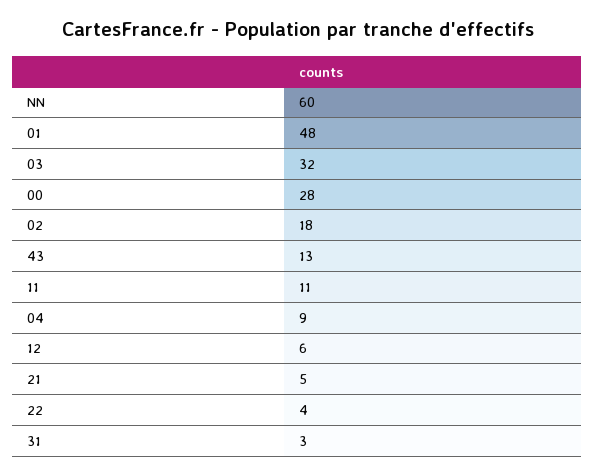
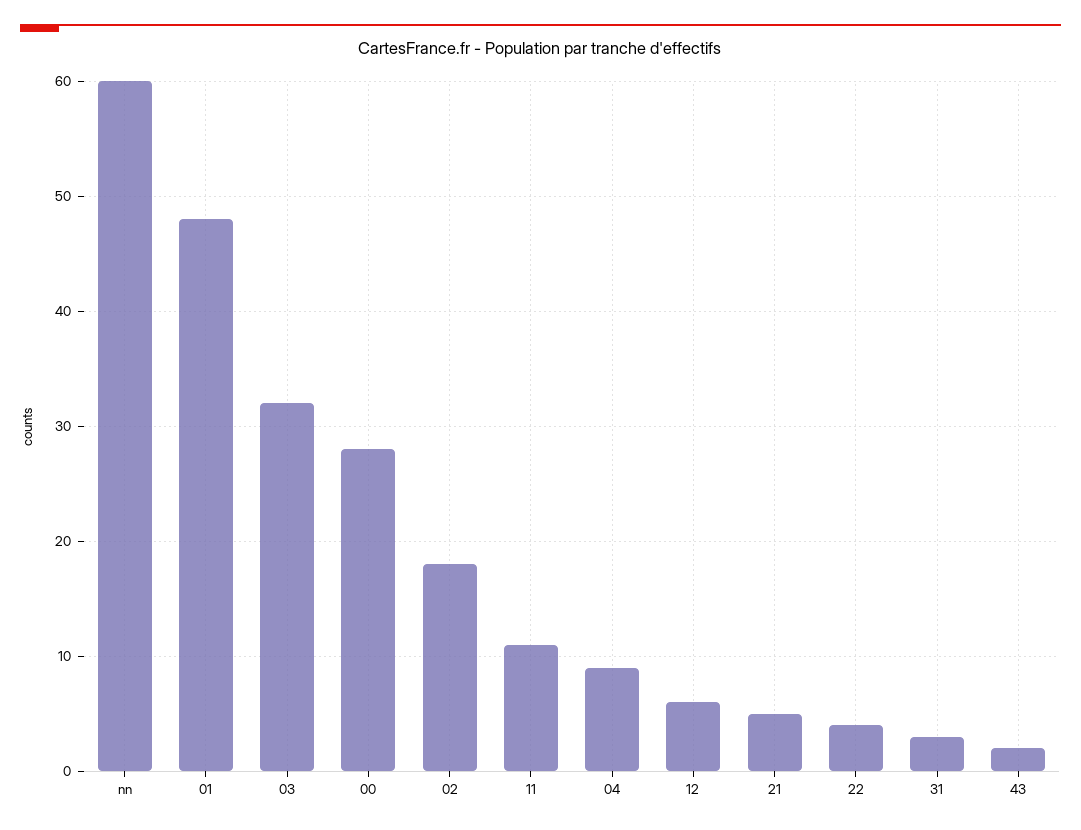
  {
    "NN": 60,
    "01": 48,
    "03": 32,
    "00": 28,
    "02": 18,
-   "43": 13,
+   "43": 2,
    "11": 11,
    "04": 9,
    "12": 6,
    "21": 5,
    "22": 4,
    "31": 3
  }

